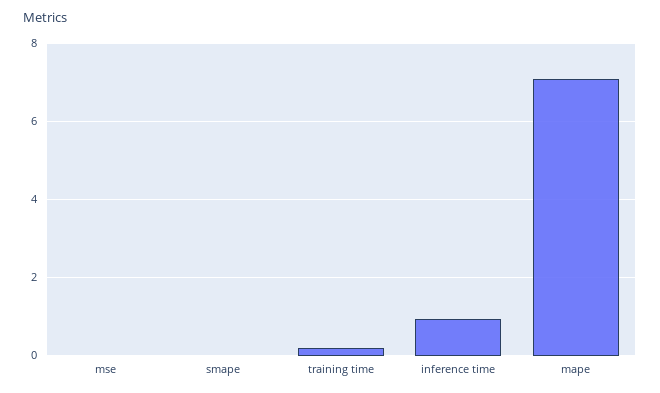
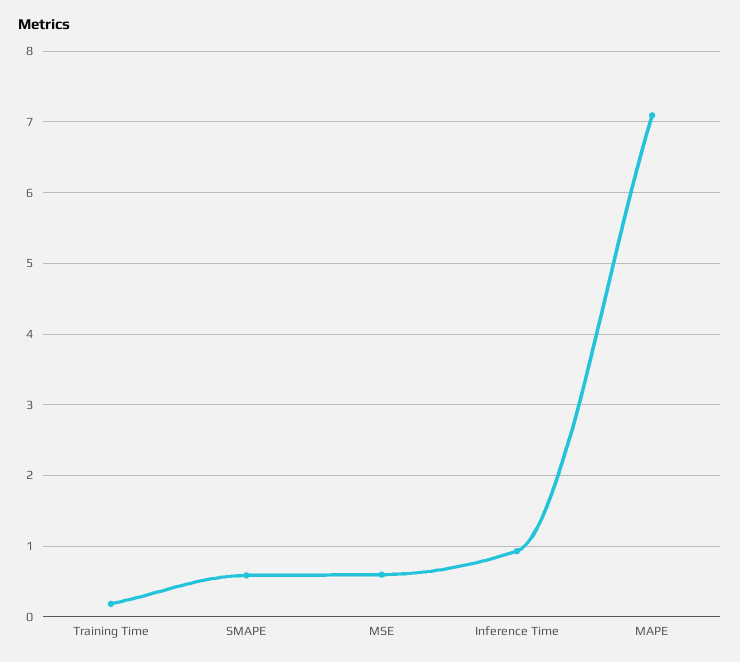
  {
-   "mse": 0,
+   "mse": 0.6,
-   "smape": 0,
+   "smape": 0.6,
    "training time": 0.2,
    "inference time": 0.9,
    "mape": 7.1
  }

